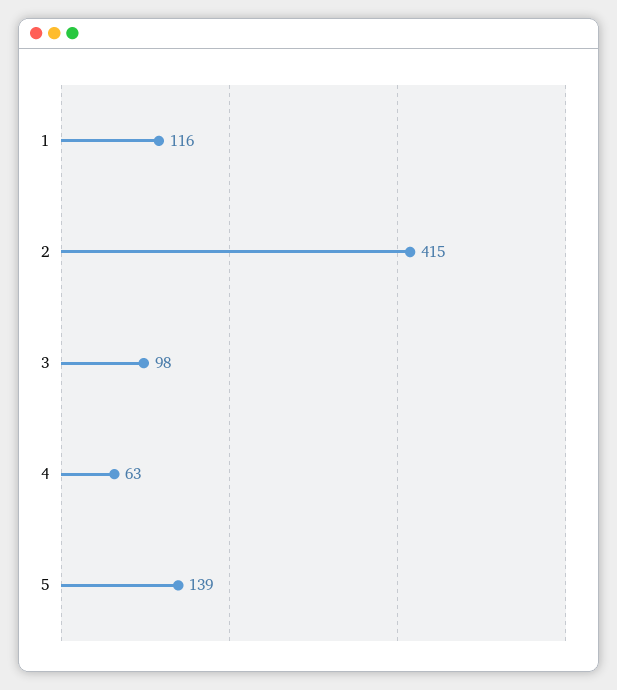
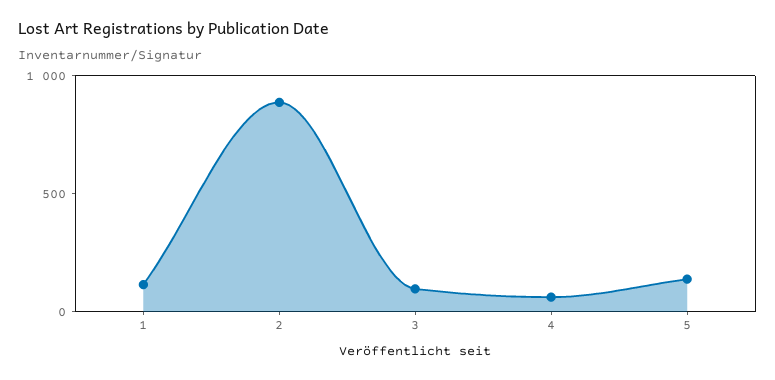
  {
    "1": 116,
-   "2": 415,
+   "2": 900,
    "3": 98,
    "4": 63,
    "5": 139
  }

